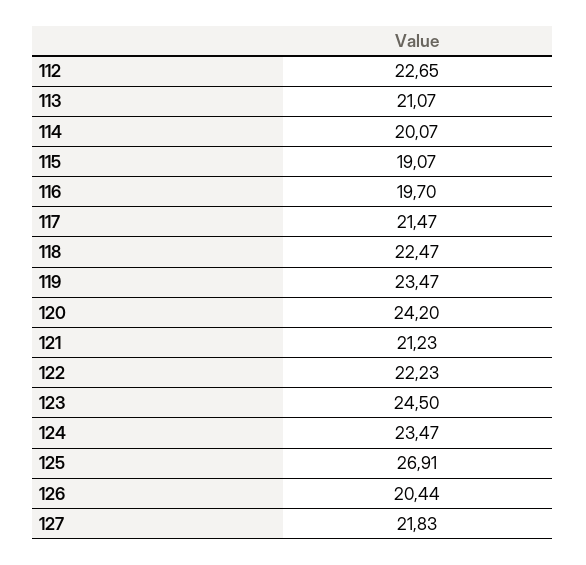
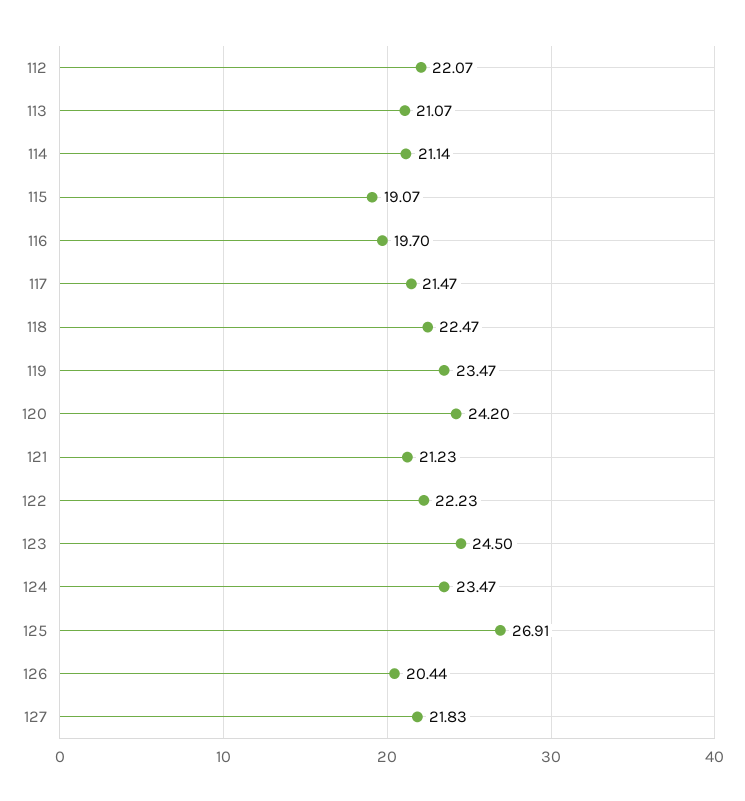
  {
-   "112": 22.65,
+   "112": 22.07,
    "113": 21.07,
-   "114": 20.07,
+   "114": 21.14,
    "115": 19.07,
    "116": 19.7,
    "117": 21.47,
    "118": 22.47,
    "119": 23.47,
    "120": 24.2,
    "121": 21.23,
    "122": 22.23,
    "123": 24.5,
    "124": 23.47,
    "125": 26.91,
    "126": 20.44,
    "127": 21.83
  }

